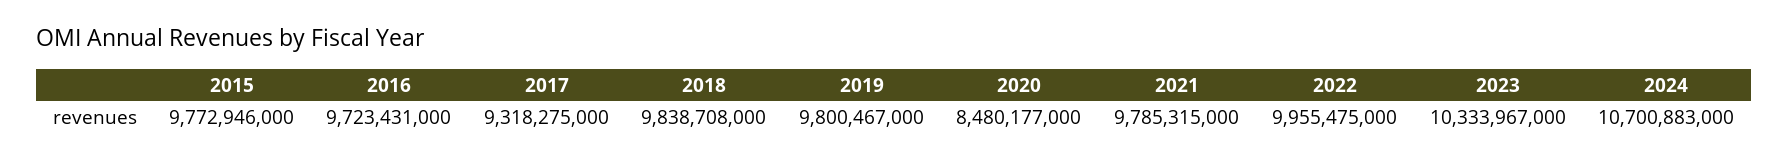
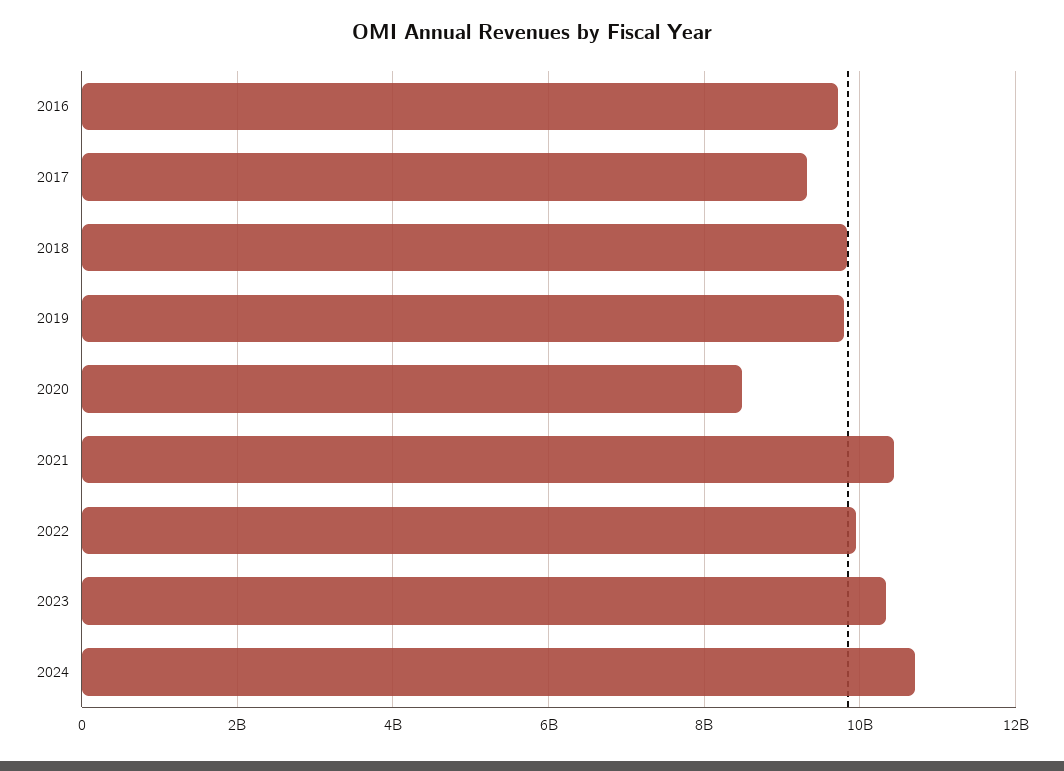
  {
-   "2015": 9772946000,
    "2016": 9723431000,
    "2017": 9318275000,
    "2018": 9838708000,
    "2019": 9800467000,
    "2020": 8480177000,
-   "2021": 9785315000,
+   "2021": 10400000000,
    "2022": 9955475000,
    "2023": 10333967000,
    "2024": 10700883000
  }

